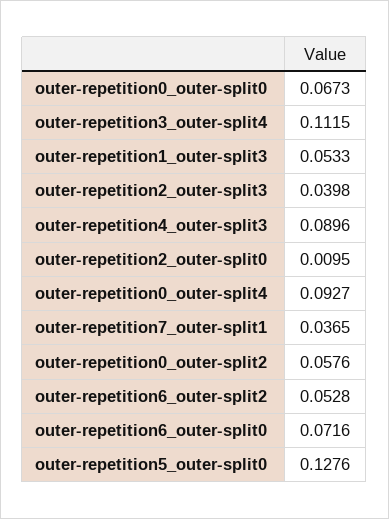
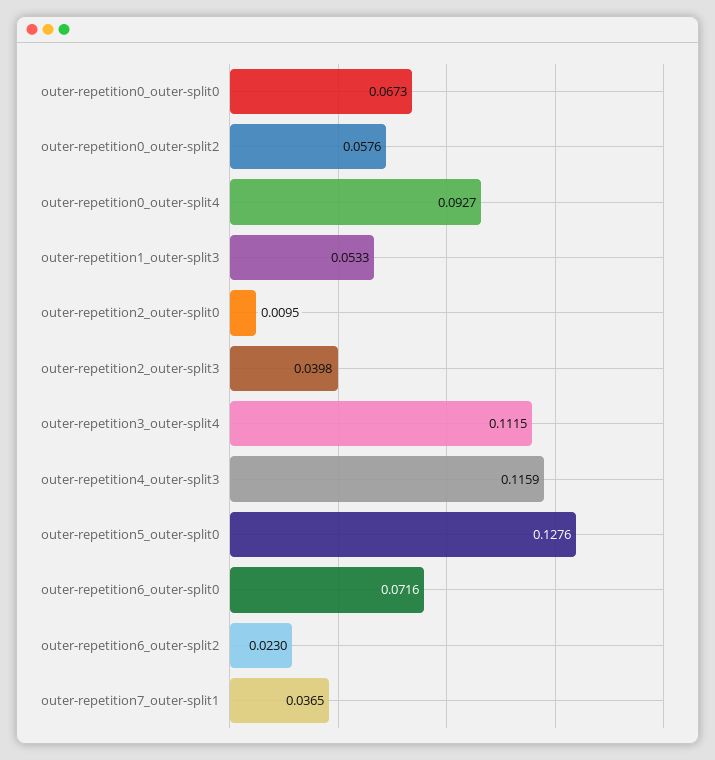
  {
    "outer-repetition0_outer-split0": 0.0673,
    "outer-repetition3_outer-split4": 0.1115,
    "outer-repetition1_outer-split3": 0.0533,
    "outer-repetition2_outer-split3": 0.0398,
-   "outer-repetition4_outer-split3": 0.0896,
+   "outer-repetition4_outer-split3": 0.1159,
    "outer-repetition2_outer-split0": 0.0095,
    "outer-repetition0_outer-split4": 0.0927,
    "outer-repetition7_outer-split1": 0.0365,
    "outer-repetition0_outer-split2": 0.0576,
-   "outer-repetition6_outer-split2": 0.0528,
+   "outer-repetition6_outer-split2": 0.023,
    "outer-repetition6_outer-split0": 0.0716,
    "outer-repetition5_outer-split0": 0.1276
  }

